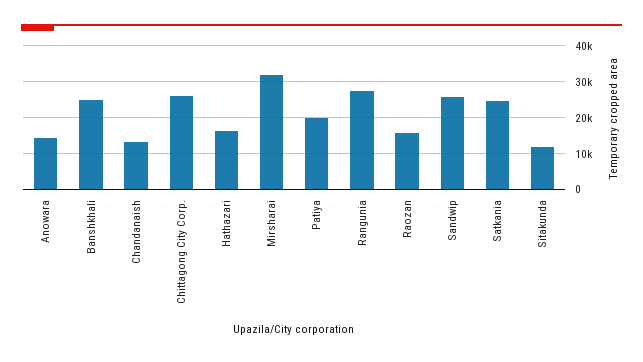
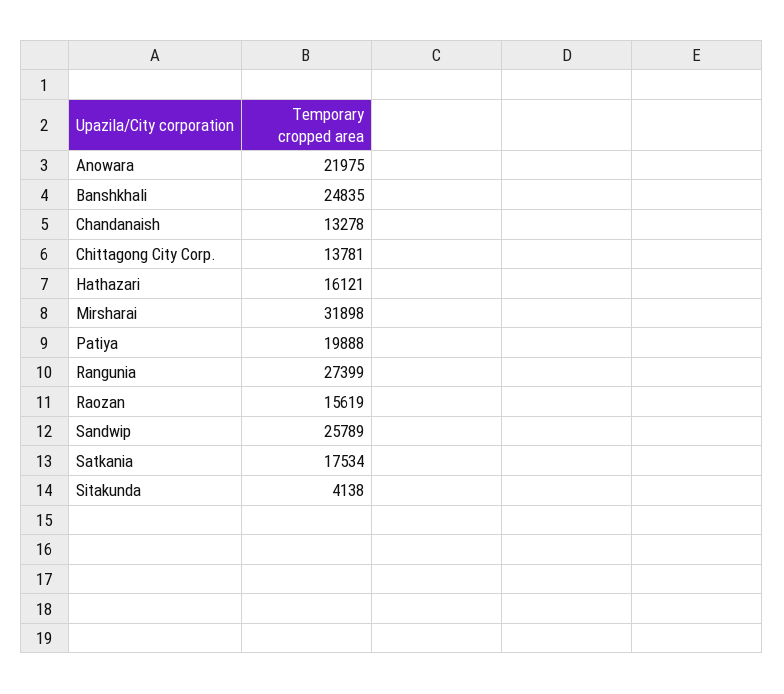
  {
-   "Anowara": 14000,
+   "Anowara": 21975,
    "Banshkhali": 24835,
    "Chandanaish": 13278,
-   "Chittagong City Corp.": 26000,
+   "Chittagong City Corp.": 13781,
    "Hathazari": 16121,
    "Mirsharai": 31898,
    "Patiya": 19888,
    "Rangunia": 27399,
    "Raozan": 15619,
    "Sandwip": 25789,
-   "Satkania": 24000,
+   "Satkania": 17534,
-   "Sitakunda": 12000
+   "Sitakunda": 4138
  }

